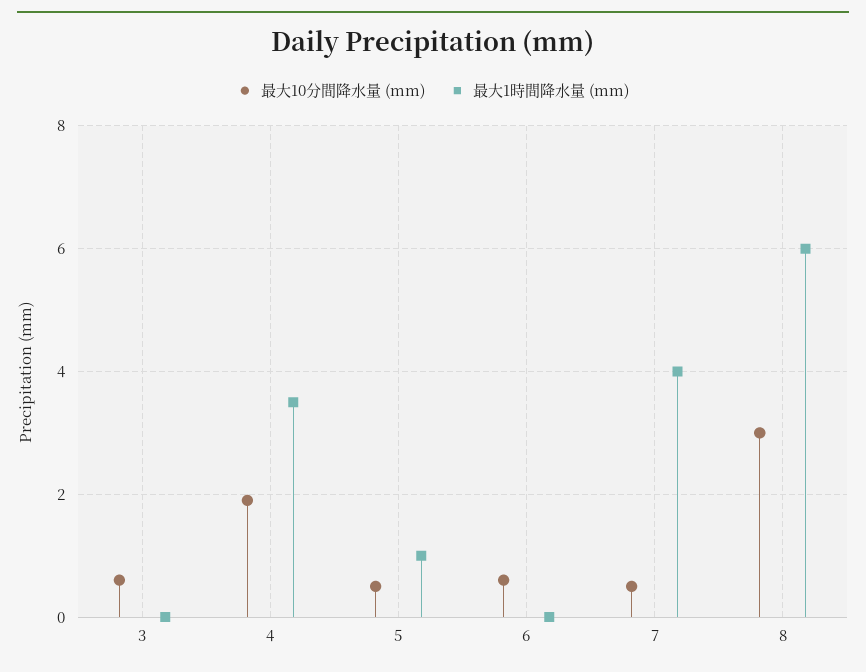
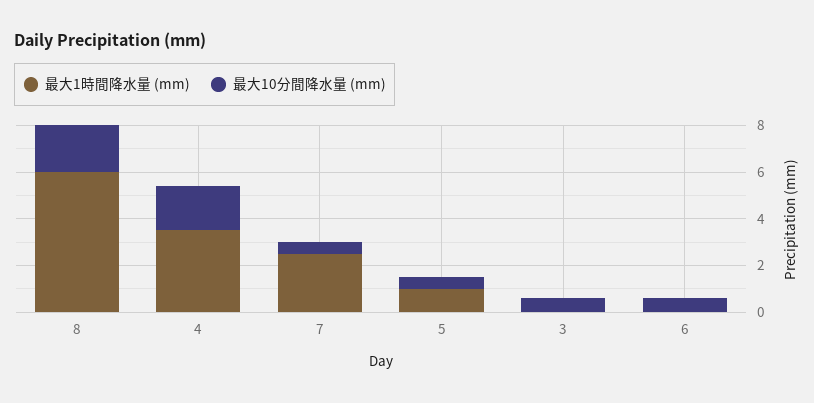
  {
    "最大10分間降水量 (mm)": {
      "3": 0.5,
      "4": 2,
      "5": 0.5,
      "6": 0.5,
      "7": 0.5,
-     "8": 3
+     "8": 2
    },
    "最大1時間降水量 (mm)": {
      "3": 0,
      "4": 3.5,
      "5": 1,
      "6": 0,
-     "7": 4,
+     "7": 2.5,
      "8": 6
    }
  }

